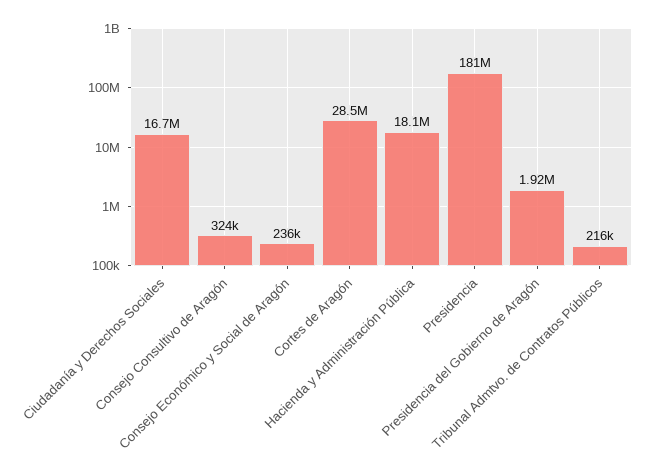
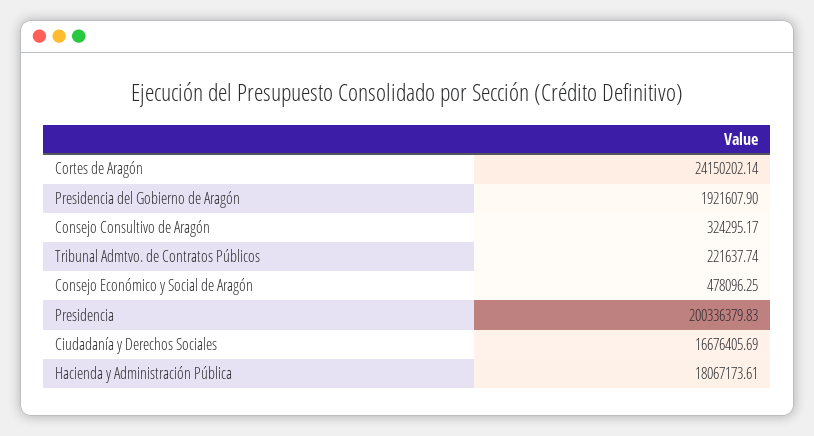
  {
    "Ciudadanía y Derechos Sociales": 16676405.69,
    "Consejo Consultivo de Aragón": 324295.17,
-   "Consejo Económico y Social de Aragón": 236000,
+   "Consejo Económico y Social de Aragón": 478096.25,
-   "Cortes de Aragón": 28500000,
+   "Cortes de Aragón": 24150202.14,
    "Hacienda y Administración Pública": 18067173.61,
-   "Presidencia": 181000000,
+   "Presidencia": 200336379.83,
    "Presidencia del Gobierno de Aragón": 1921607.9,
-   "Tribunal Admtvo. de Contratos Públicos": 216000
+   "Tribunal Admtvo. de Contratos Públicos": 221637.74
  }

